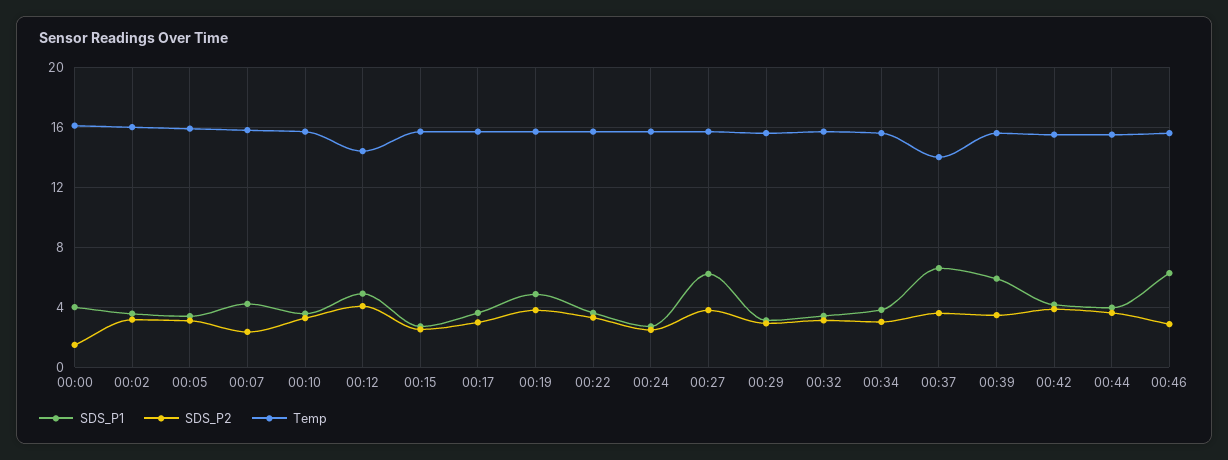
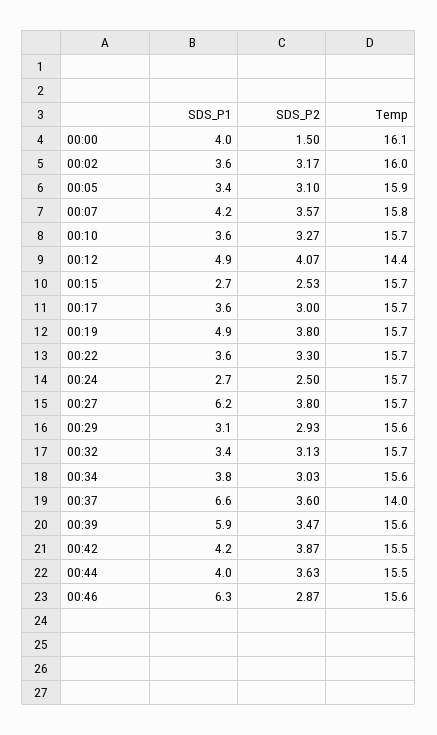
  {
    "SDS_P1": {
      "00:00": 4,
      "00:02": 3.6,
      "00:05": 3.4,
      "00:07": 4.2,
      "00:10": 3.6,
      "00:12": 4.9,
      "00:15": 2.7,
      "00:17": 3.6,
      "00:19": 4.9,
      "00:22": 3.6,
      "00:24": 2.7,
      "00:27": 6.2,
      "00:29": 3.1,
      "00:32": 3.4,
      "00:34": 3.8,
      "00:37": 6.6,
      "00:39": 5.9,
      "00:42": 4.2,
      "00:44": 4,
      "00:46": 6.3
    },
    "SDS_P2": {
      "00:00": 1.5,
      "00:02": 3.17,
      "00:05": 3.1,
-     "00:07": 2.5,
+     "00:07": 3.57,
      "00:10": 3.27,
      "00:12": 4.07,
      "00:15": 2.53,
      "00:17": 3,
      "00:19": 3.8,
      "00:22": 3.3,
      "00:24": 2.5,
      "00:27": 3.8,
      "00:29": 2.93,
      "00:32": 3.13,
      "00:34": 3.03,
      "00:37": 3.6,
      "00:39": 3.47,
      "00:42": 3.87,
      "00:44": 3.63,
      "00:46": 2.87
    },
    "Temp": {
      "00:00": 16.1,
      "00:02": 16,
      "00:05": 15.9,
      "00:07": 15.8,
      "00:10": 15.7,
      "00:12": 14.4,
      "00:15": 15.7,
      "00:17": 15.7,
      "00:19": 15.7,
      "00:22": 15.7,
      "00:24": 15.7,
      "00:27": 15.7,
      "00:29": 15.6,
      "00:32": 15.7,
      "00:34": 15.6,
      "00:37": 14,
      "00:39": 15.6,
      "00:42": 15.5,
      "00:44": 15.5,
      "00:46": 15.6
    }
  }

